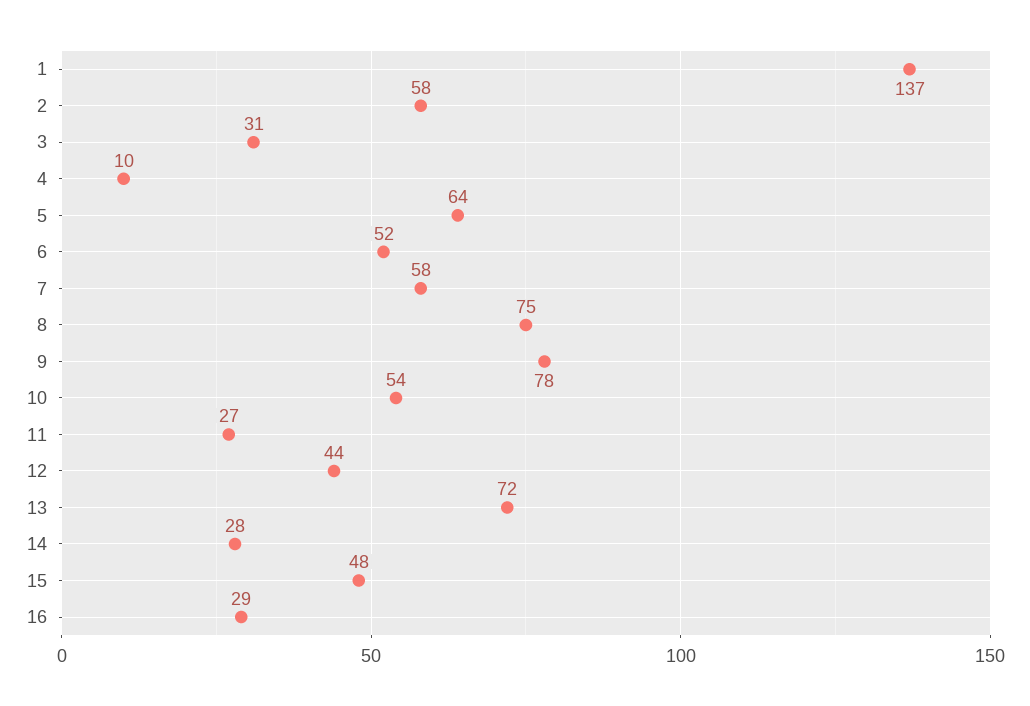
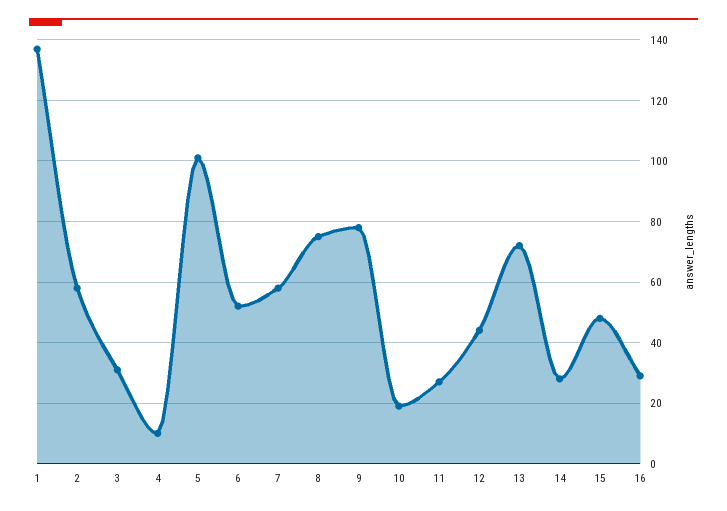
  {
    "1": 137,
    "2": 58,
    "3": 31,
    "4": 10,
-   "5": 64,
+   "5": 100,
    "6": 52,
    "7": 58,
    "8": 75,
    "9": 78,
-   "10": 54,
+   "10": 20,
    "11": 27,
    "12": 44,
    "13": 72,
    "14": 28,
    "15": 48,
    "16": 29
  }

